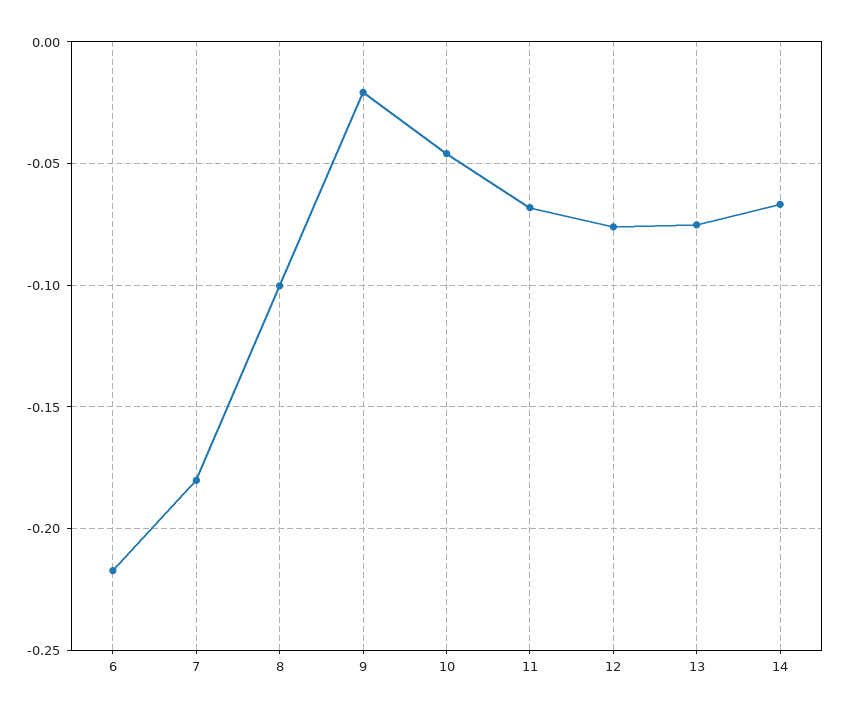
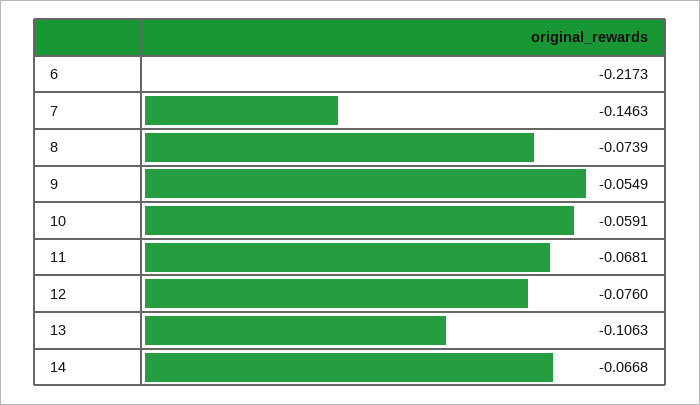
  {
    "6": -0.2173,
-   "7": -0.18,
+   "7": -0.1463,
-   "8": -0.1,
+   "8": -0.0739,
-   "9": -0.02,
+   "9": -0.0549,
-   "10": -0.045,
+   "10": -0.0591,
    "11": -0.0681,
    "12": -0.076,
-   "13": -0.075,
+   "13": -0.1063,
    "14": -0.0668
  }

